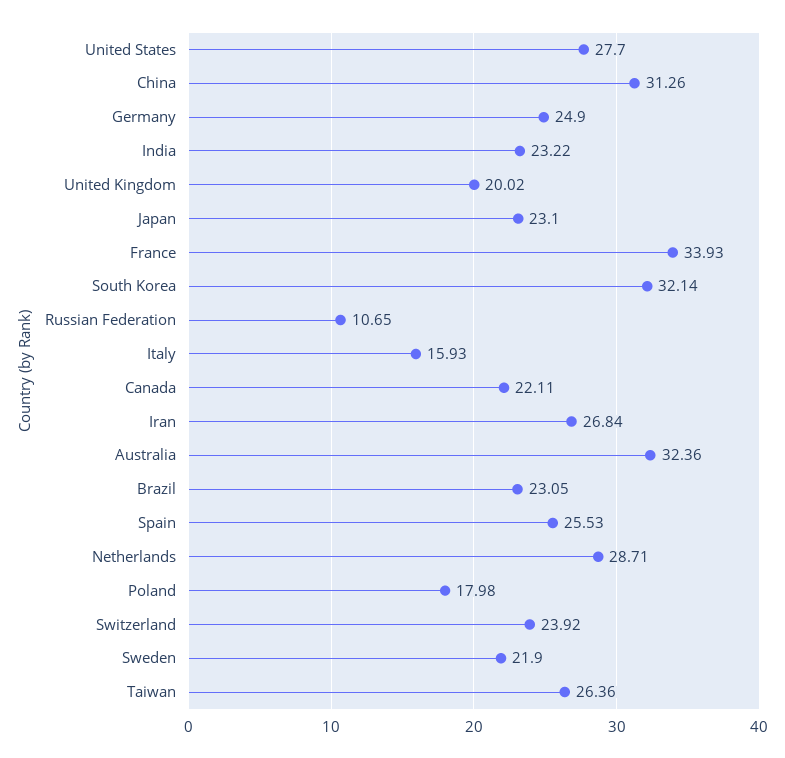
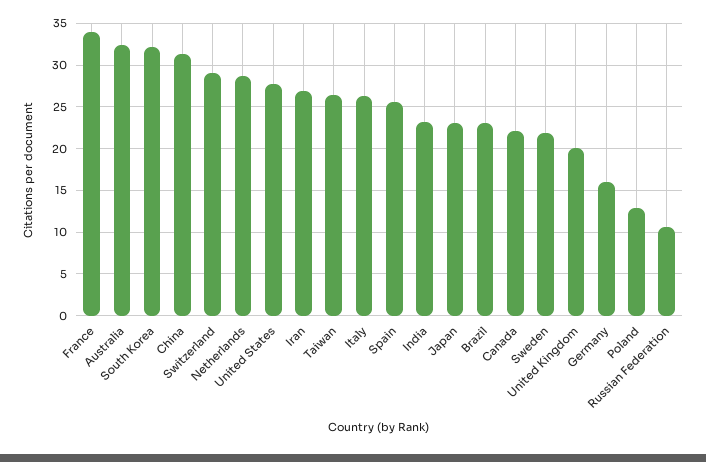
  {
    "United States": 27.7,
    "China": 31.26,
-   "Germany": 24.9,
+   "Germany": 16,
    "India": 23.22,
    "United Kingdom": 20.02,
    "Japan": 23.1,
    "France": 33.93,
    "South Korea": 32.14,
    "Russian Federation": 10.65,
-   "Italy": 15.93,
+   "Italy": 26,
    "Canada": 22.11,
    "Iran": 26.84,
    "Australia": 32.36,
    "Brazil": 23.05,
    "Spain": 25.53,
    "Netherlands": 28.71,
-   "Poland": 17.98,
+   "Poland": 13,
-   "Switzerland": 23.92,
+   "Switzerland": 29,
    "Sweden": 21.9,
    "Taiwan": 26.36
  }

